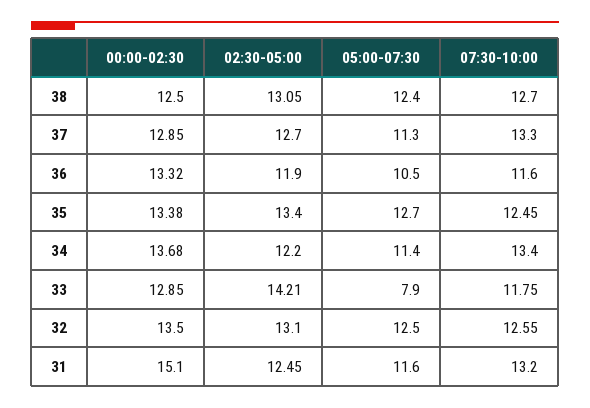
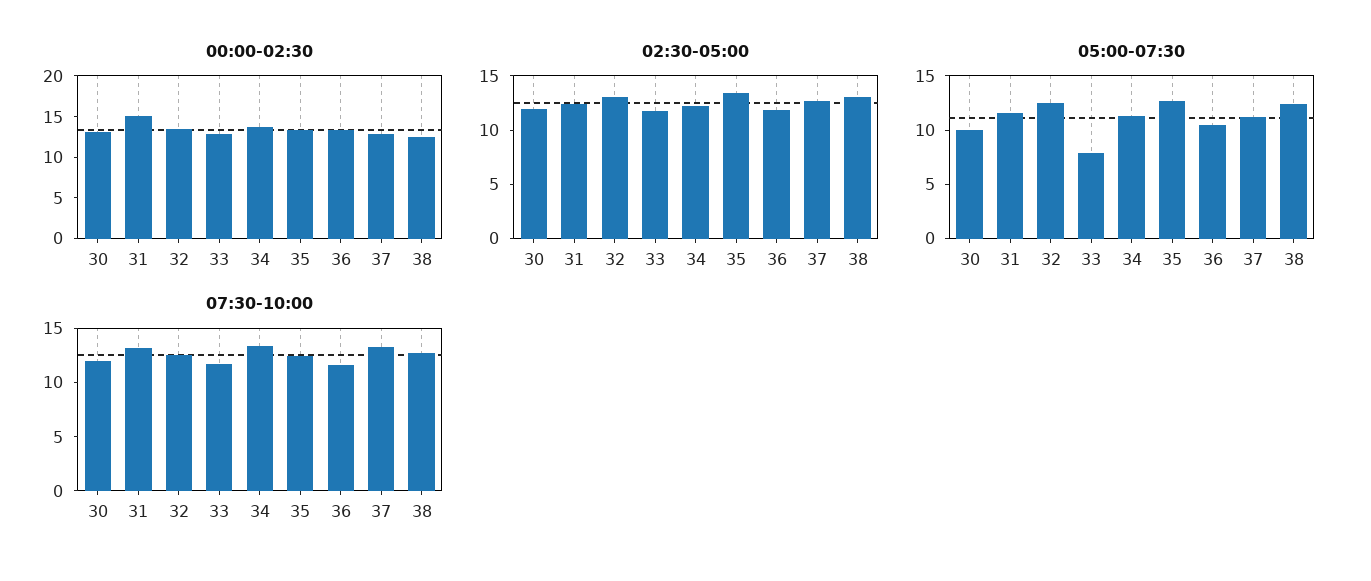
  {
    "00:00-02:30": {
      "38": 12.5,
      "37": 12.85,
      "36": 13.32,
      "35": 13.38,
      "34": 13.68,
      "33": 12.85,
      "32": 13.5,
-     "31": 15.1
+     "31": 15.1,
+     "30": 13
    },
    "02:30-05:00": {
      "38": 13.05,
      "37": 12.7,
      "36": 11.9,
      "35": 13.4,
      "34": 12.2,
-     "33": 14.21,
+     "33": 12,
      "32": 13.1,
-     "31": 12.45
+     "31": 12.45,
+     "30": 12
    },
    "05:00-07:30": {
      "38": 12.4,
      "37": 11.3,
      "36": 10.5,
      "35": 12.7,
      "34": 11.4,
      "33": 7.9,
      "32": 12.5,
-     "31": 11.6
+     "31": 11.6,
+     "30": 10
    },
    "07:30-10:00": {
      "38": 12.7,
      "37": 13.3,
      "36": 11.6,
      "35": 12.45,
      "34": 13.4,
      "33": 11.75,
      "32": 12.55,
-     "31": 13.2
+     "31": 13.2,
+     "30": 12
    }
  }

